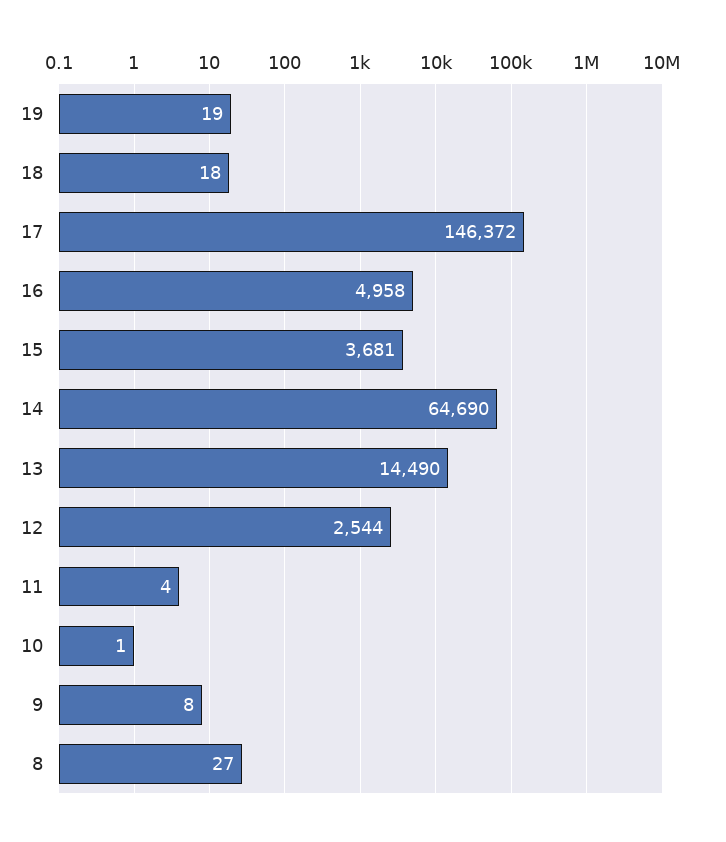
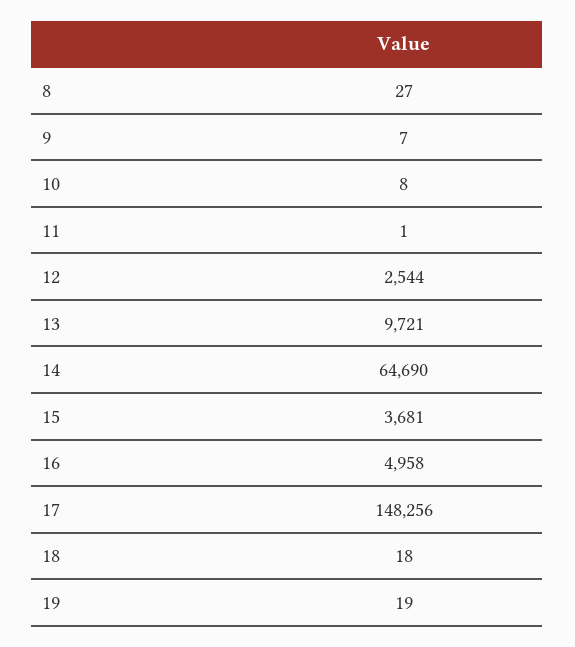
  {
    "19": 19,
    "18": 18,
-   "17": 146372,
+   "17": 148256,
    "16": 4958,
    "15": 3681,
    "14": 64690,
-   "13": 14490,
+   "13": 9721,
    "12": 2544,
-   "11": 4,
+   "11": 1,
-   "10": 1,
+   "10": 8,
-   "9": 8,
+   "9": 7,
    "8": 27
  }

